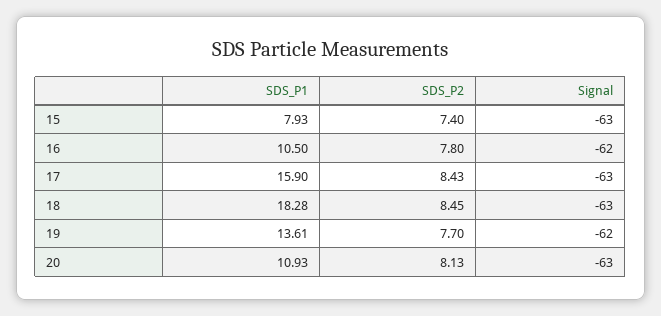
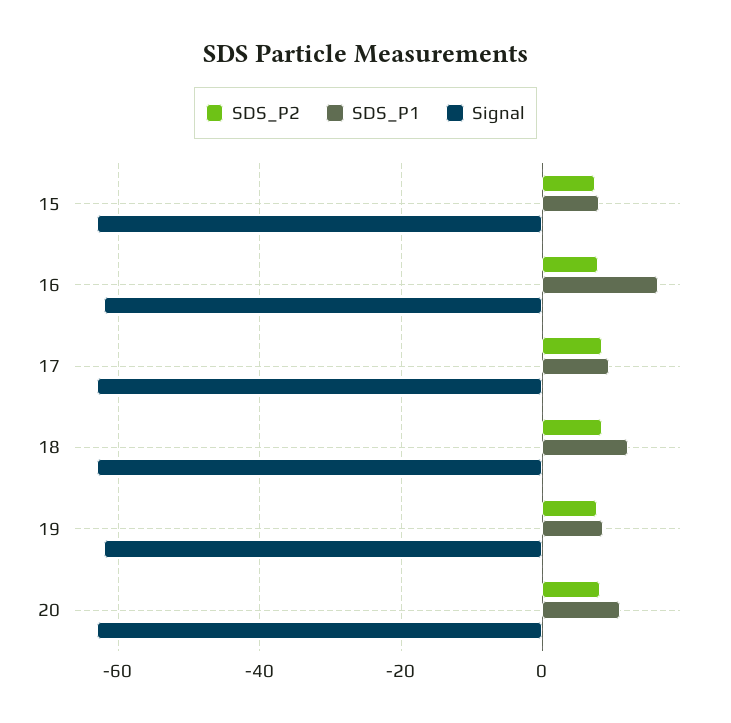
  {
    "SDS_P1": {
      "15": 7.93,
-     "16": 10.5,
+     "16": 16,
-     "17": 15.9,
+     "17": 10,
-     "18": 18.28,
+     "18": 12,
-     "19": 13.61,
+     "19": 8,
      "20": 10.93
    },
    "SDS_P2": {
      "15": 7.4,
      "16": 7.8,
      "17": 8.43,
      "18": 8.45,
      "19": 7.7,
      "20": 8.13
    },
    "Signal": {
      "15": -63,
      "16": -62,
      "17": -63,
      "18": -63,
      "19": -62,
      "20": -63
    }
  }

